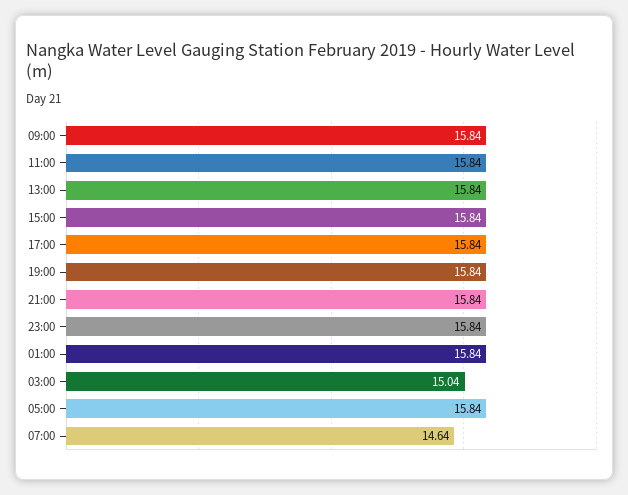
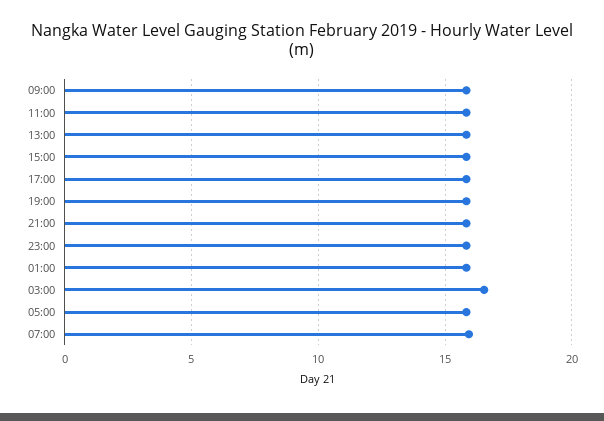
  {
    "09:00": 15.84,
    "11:00": 15.84,
    "13:00": 15.84,
    "15:00": 15.84,
    "17:00": 15.84,
    "19:00": 15.84,
    "21:00": 15.84,
    "23:00": 15.84,
    "01:00": 15.84,
-   "03:00": 15.04,
+   "03:00": 16.5,
    "05:00": 15.84,
-   "07:00": 14.64
+   "07:00": 16
  }

